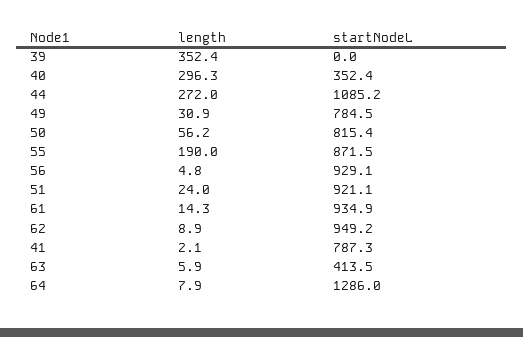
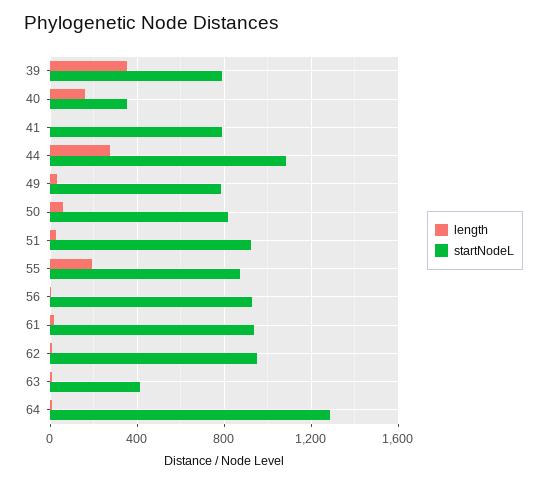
  {
    "length": {
      "39": 352.4,
-     "40": 296.3,
+     "40": 150,
      "44": 272,
      "49": 30.9,
      "50": 56.2,
      "55": 190,
      "56": 4.8,
      "51": 24,
      "61": 14.3,
      "62": 8.9,
      "41": 2.1,
      "63": 5.9,
      "64": 7.9
    },
    "startNodeL": {
-     "39": 0,
+     "39": 800,
      "40": 352.4,
      "44": 1085.2,
      "49": 784.5,
      "50": 815.4,
      "55": 871.5,
      "56": 929.1,
      "51": 921.1,
      "61": 934.9,
      "62": 949.2,
      "41": 787.3,
      "63": 413.5,
      "64": 1286
    }
  }

